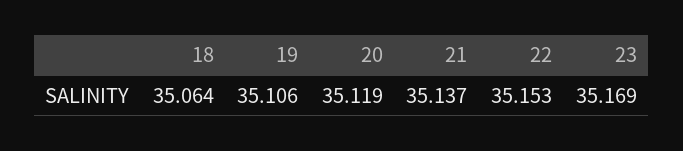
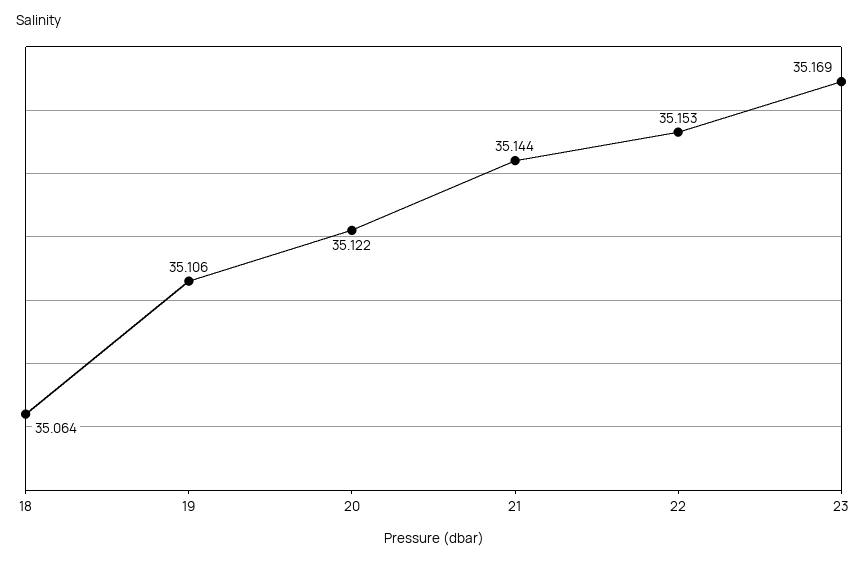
  {
    "18": 35.064,
    "19": 35.106,
-   "20": 35.119,
+   "20": 35.122,
-   "21": 35.137,
+   "21": 35.144,
    "22": 35.153,
    "23": 35.169
  }

